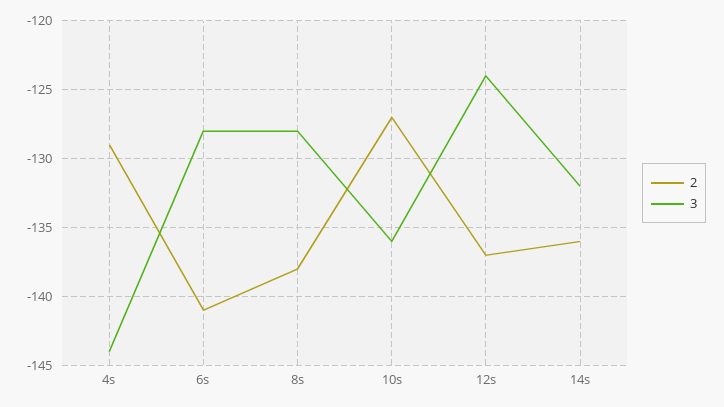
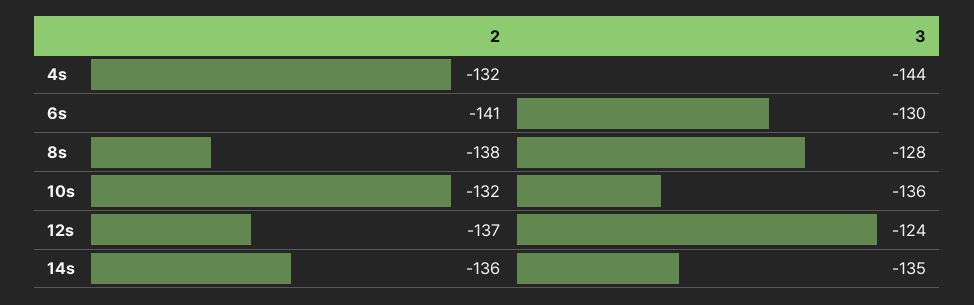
  {
    "2": {
-     "4s": -129,
+     "4s": -132,
      "6s": -141,
      "8s": -138,
-     "10s": -127,
+     "10s": -132,
      "12s": -137,
      "14s": -136
    },
    "3": {
      "4s": -144,
-     "6s": -128,
+     "6s": -130,
      "8s": -128,
      "10s": -136,
      "12s": -124,
-     "14s": -132
+     "14s": -135
    }
  }

